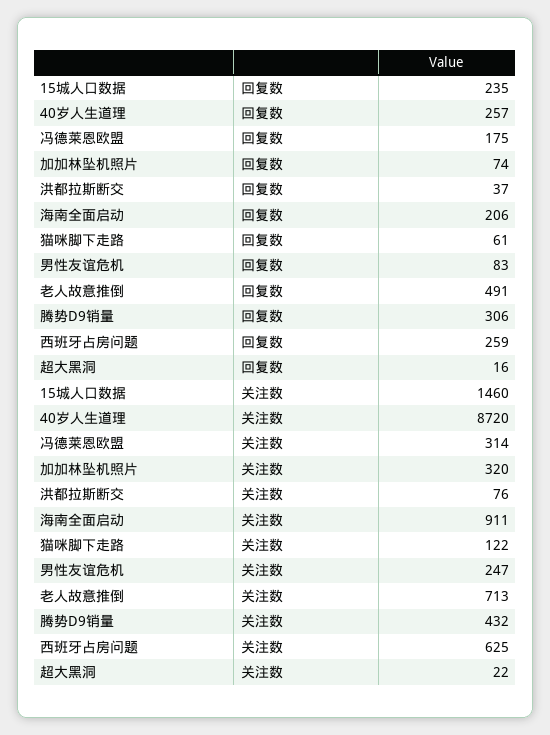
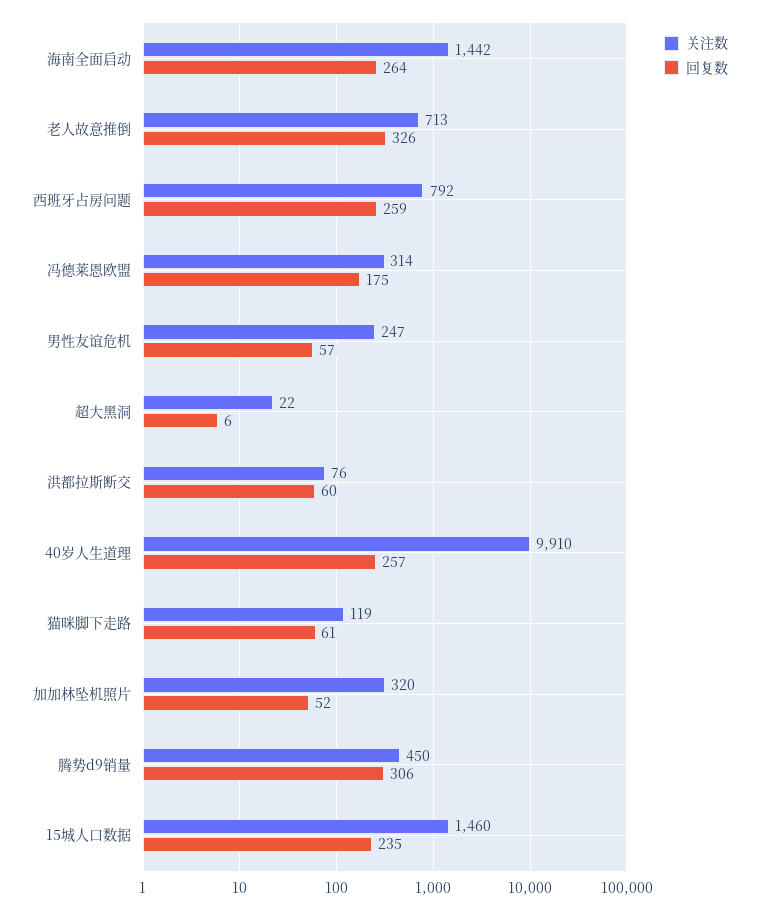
  {
    "回复数": {
      "15城人口数据": 235,
      "40岁人生道理": 257,
      "冯德莱恩欧盟": 175,
-     "加加林坠机照片": 74,
+     "加加林坠机照片": 52,
-     "洪都拉斯断交": 37,
+     "洪都拉斯断交": 60,
-     "海南全面启动": 206,
+     "海南全面启动": 264,
      "猫咪脚下走路": 61,
-     "男性友谊危机": 83,
+     "男性友谊危机": 57,
-     "老人故意推倒": 491,
+     "老人故意推倒": 326,
      "腾势D9销量": 306,
      "西班牙占房问题": 259,
-     "超大黑洞": 16
+     "超大黑洞": 6
    },
    "关注数": {
      "15城人口数据": 1460,
-     "40岁人生道理": 8720,
+     "40岁人生道理": 9910,
      "冯德莱恩欧盟": 314,
      "加加林坠机照片": 320,
      "洪都拉斯断交": 76,
-     "海南全面启动": 911,
+     "海南全面启动": 1442,
-     "猫咪脚下走路": 122,
+     "猫咪脚下走路": 119,
      "男性友谊危机": 247,
      "老人故意推倒": 713,
-     "腾势D9销量": 432,
+     "腾势D9销量": 450,
-     "西班牙占房问题": 625,
+     "西班牙占房问题": 792,
      "超大黑洞": 22
    }
  }

